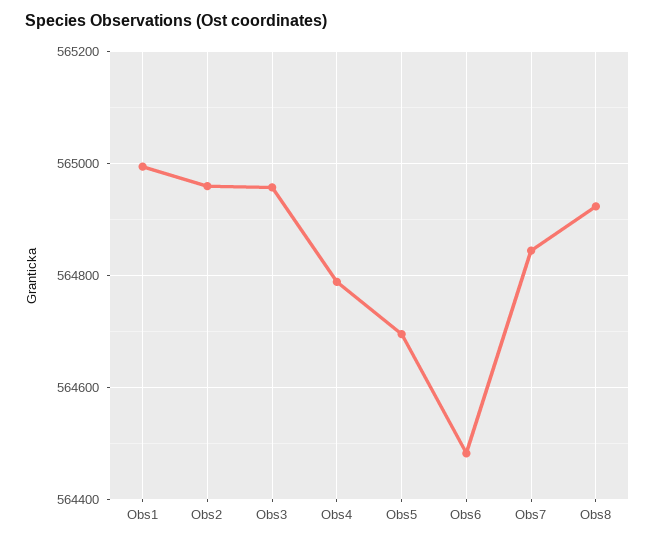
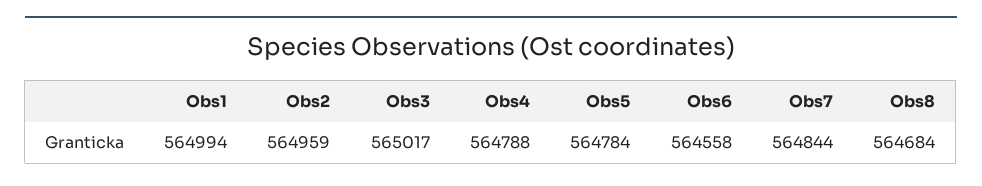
  {
    "Obs1": 564994,
    "Obs2": 564959,
-   "Obs3": 564960,
+   "Obs3": 565017,
    "Obs4": 564788,
-   "Obs5": 564700,
+   "Obs5": 564784,
-   "Obs6": 564480,
+   "Obs6": 564558,
    "Obs7": 564844,
-   "Obs8": 564920
+   "Obs8": 564684
  }

